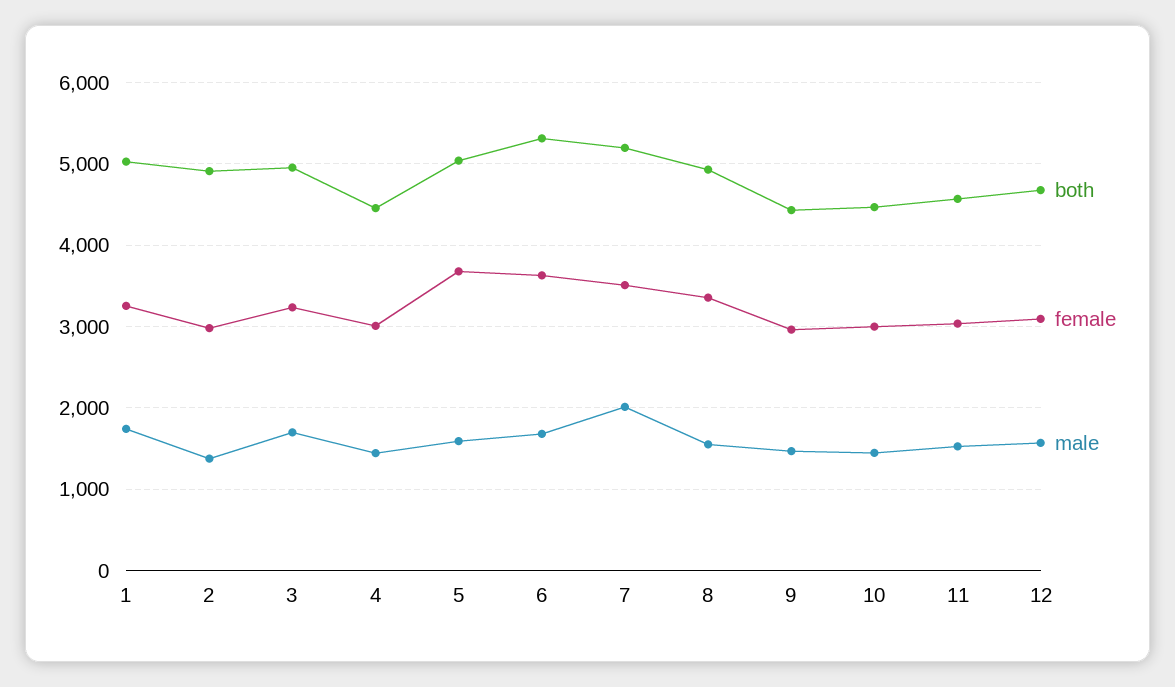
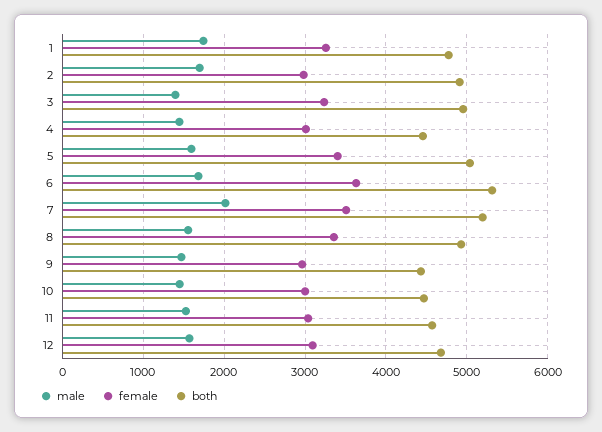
  {
    "both": {
-     "1": 5000,
+     "1": 4800,
      "2": 4900,
      "3": 5000,
      "4": 4500,
      "5": 5000,
      "6": 5300,
      "7": 5200,
      "8": 4900,
      "9": 4400,
      "10": 4500,
      "11": 4600,
      "12": 4700
    },
    "female": {
      "1": 3300,
      "2": 3000,
      "3": 3200,
      "4": 3000,
-     "5": 3700,
+     "5": 3400,
      "6": 3600,
      "7": 3500,
      "8": 3400,
      "9": 3000,
      "10": 3000,
      "11": 3000,
      "12": 3100
    },
    "male": {
      "1": 1700,
-     "2": 1400,
+     "2": 1700,
-     "3": 1700,
+     "3": 1400,
      "4": 1400,
      "5": 1600,
      "6": 1700,
      "7": 2000,
      "8": 1600,
      "9": 1500,
      "10": 1400,
      "11": 1500,
      "12": 1600
    }
  }

